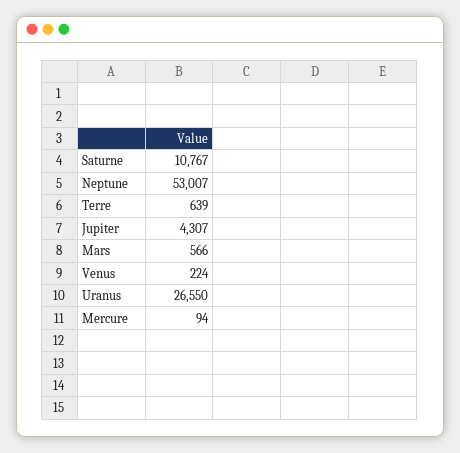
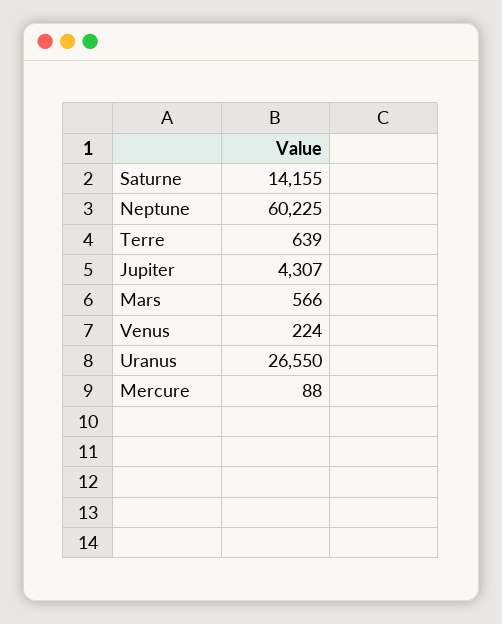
  {
-   "Saturne": 10767,
+   "Saturne": 14155,
-   "Neptune": 53007,
+   "Neptune": 60225,
    "Terre": 639,
    "Jupiter": 4307,
    "Mars": 566,
    "Venus": 224,
    "Uranus": 26550,
-   "Mercure": 94
+   "Mercure": 88
  }

